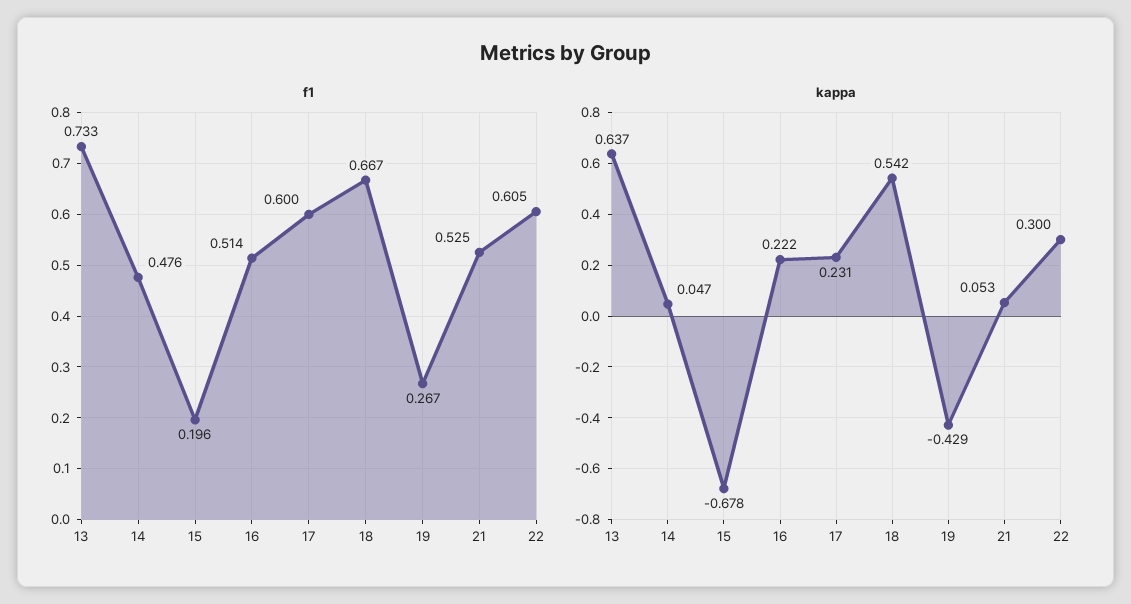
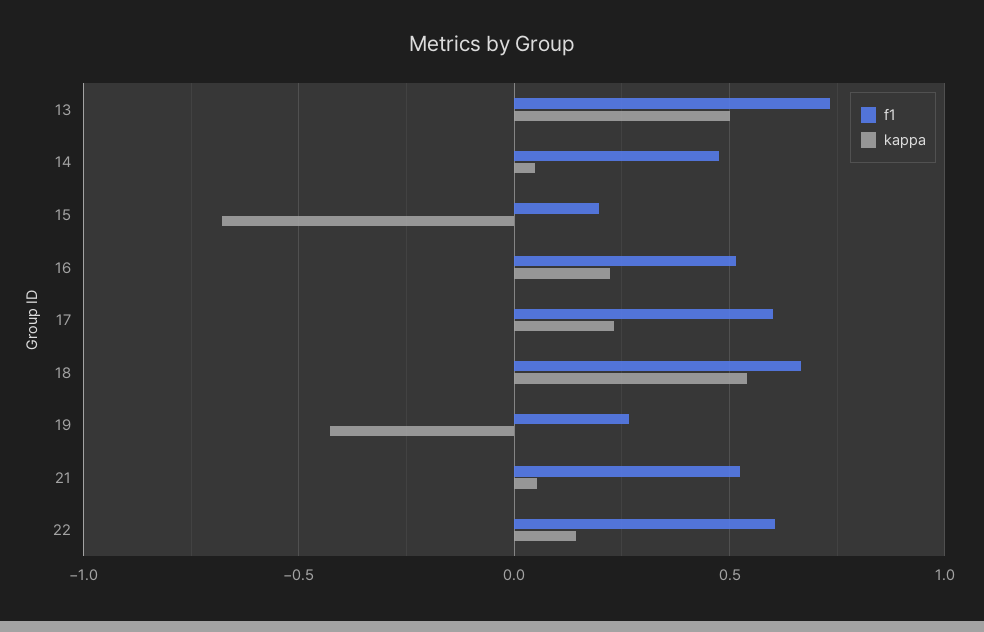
  {
    "f1": {
      "13": 0.733,
      "14": 0.476,
      "15": 0.196,
      "16": 0.514,
      "17": 0.6,
      "18": 0.667,
      "19": 0.267,
      "21": 0.525,
      "22": 0.605
    },
    "kappa": {
-     "13": 0.637,
+     "13": 0.5,
      "14": 0.047,
      "15": -0.678,
      "16": 0.222,
      "17": 0.231,
      "18": 0.542,
      "19": -0.429,
      "21": 0.053,
-     "22": 0.3
+     "22": 0.15
    }
  }

